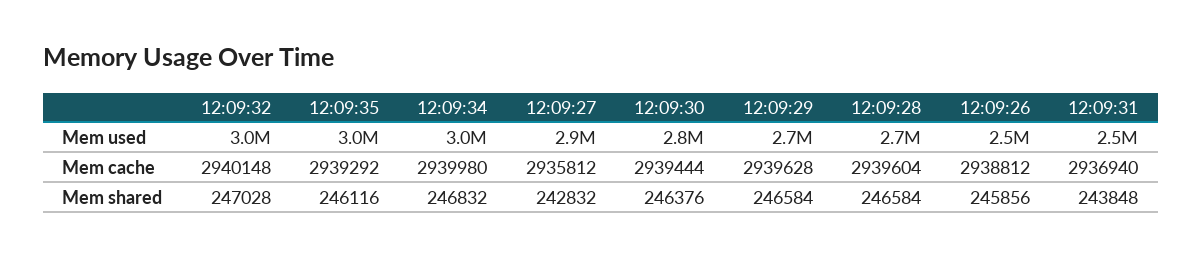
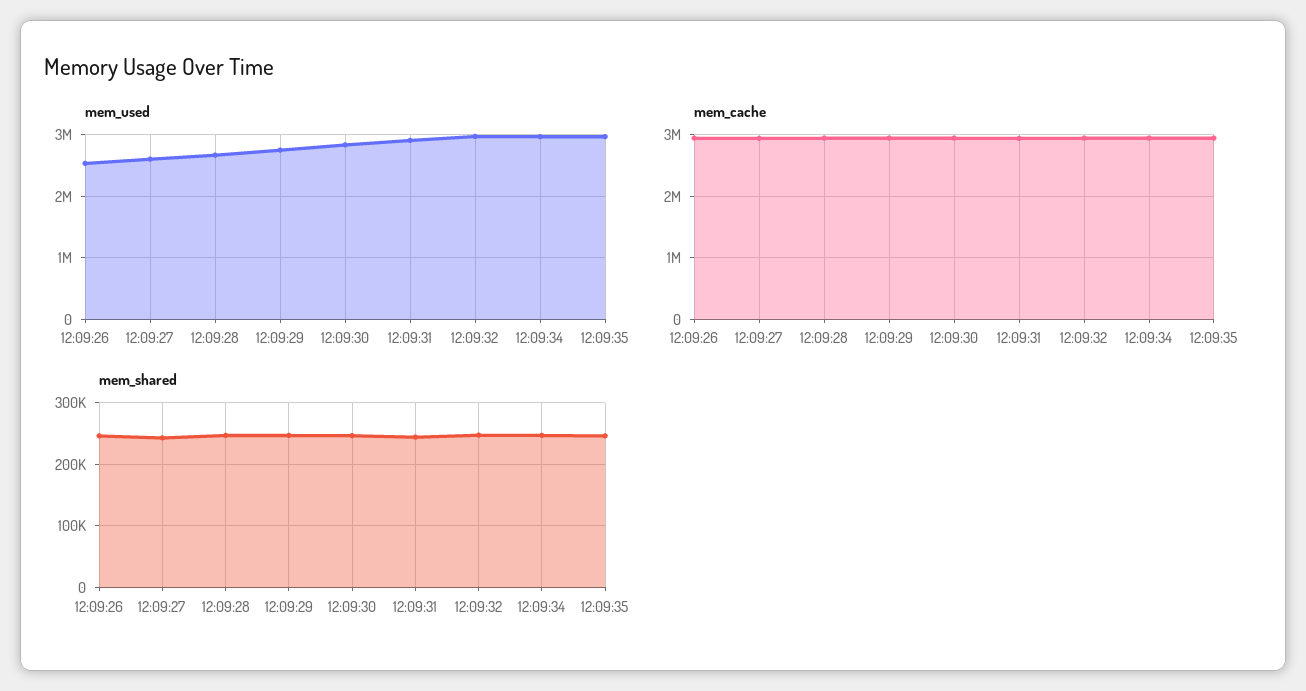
  {
    "Mem used": {
      "12:09:32": 3000000,
      "12:09:35": 3000000,
      "12:09:34": 3000000,
-     "12:09:27": 2900000,
+     "12:09:27": 2600000,
      "12:09:30": 2800000,
      "12:09:29": 2700000,
      "12:09:28": 2700000,
      "12:09:26": 2500000,
-     "12:09:31": 2500000
+     "12:09:31": 2900000
    },
    "Mem cache": {
      "12:09:32": 2940148,
      "12:09:35": 2939292,
      "12:09:34": 2939980,
      "12:09:27": 2935812,
      "12:09:30": 2939444,
      "12:09:29": 2939628,
      "12:09:28": 2939604,
      "12:09:26": 2938812,
      "12:09:31": 2936940
    },
    "Mem shared": {
      "12:09:32": 247028,
      "12:09:35": 246116,
      "12:09:34": 246832,
      "12:09:27": 242832,
      "12:09:30": 246376,
      "12:09:29": 246584,
      "12:09:28": 246584,
      "12:09:26": 245856,
      "12:09:31": 243848
    }
  }

